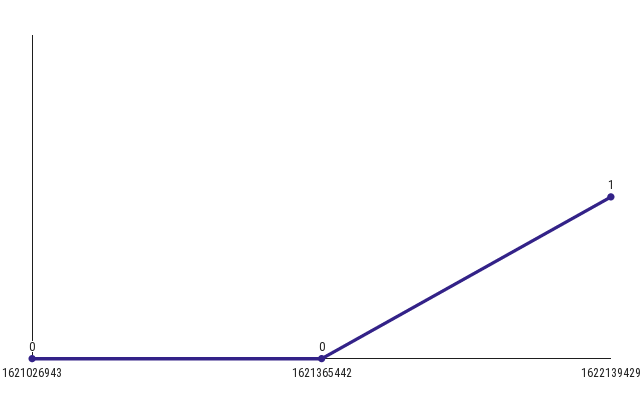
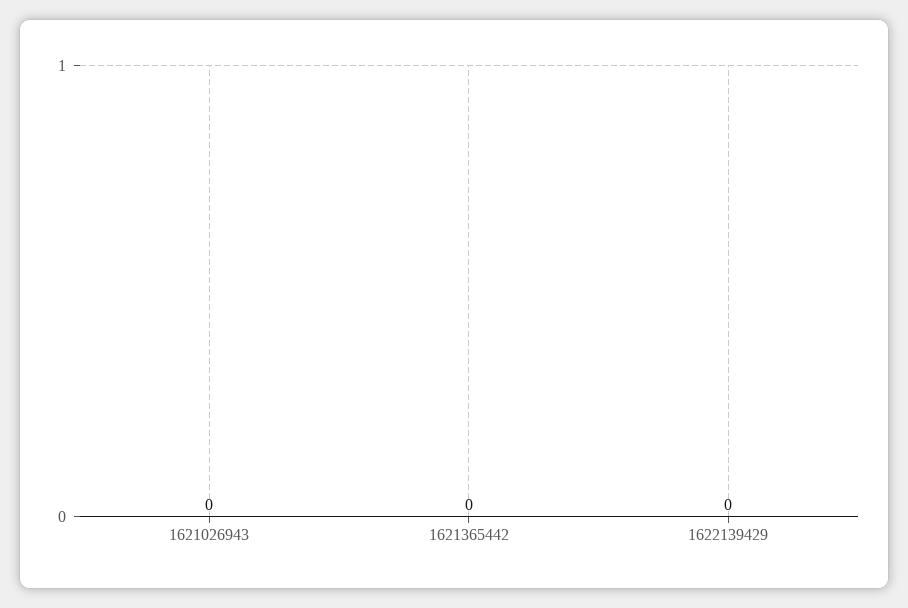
  {
    "1621026943": 0,
    "1621365442": 0,
-   "1622139429": 1
+   "1622139429": 0
  }

